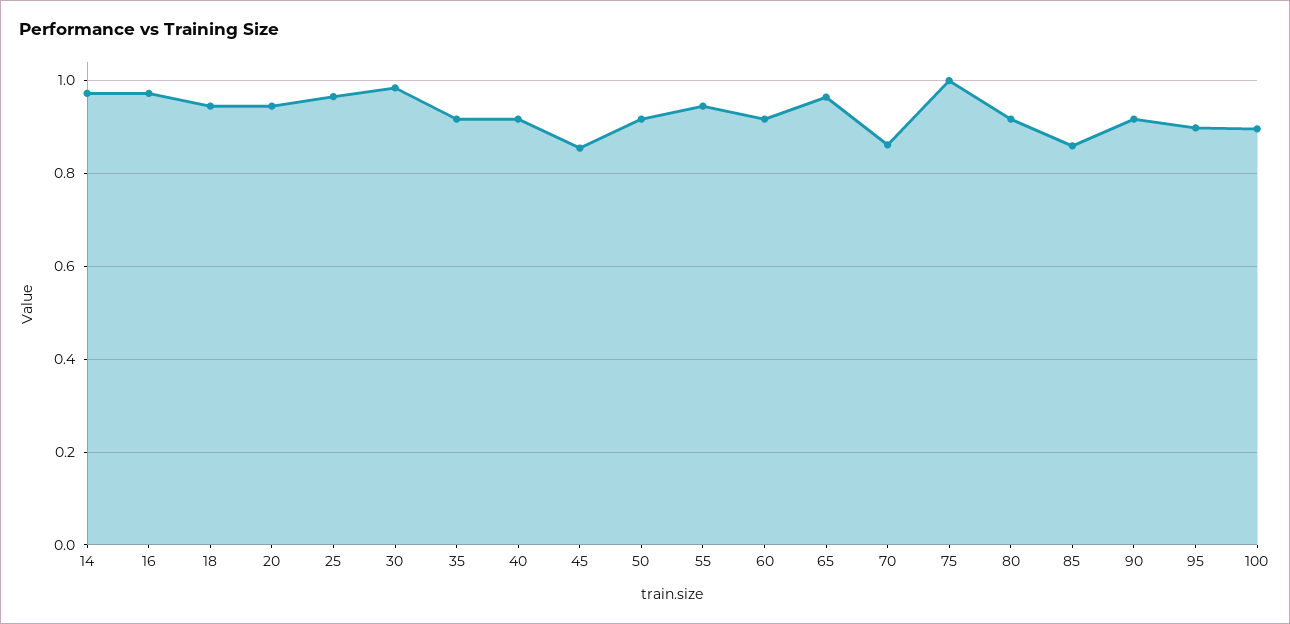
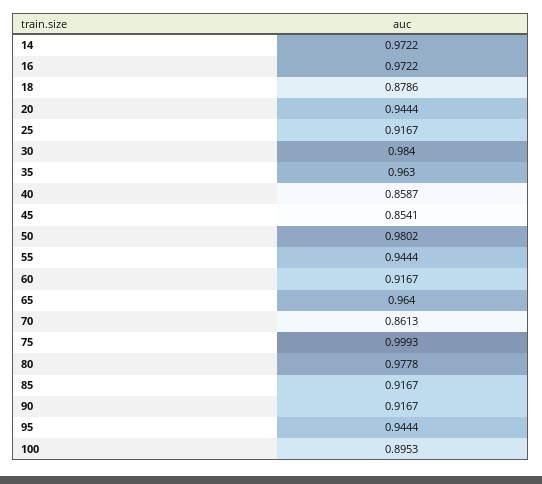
  {
    "14": 0.9722,
    "16": 0.9722,
-   "18": 0.94,
+   "18": 0.8786,
    "20": 0.9444,
-   "25": 0.96,
+   "25": 0.9167,
    "30": 0.984,
-   "35": 0.92,
+   "35": 0.963,
-   "40": 0.92,
+   "40": 0.8587,
    "45": 0.8541,
-   "50": 0.92,
+   "50": 0.9802,
    "55": 0.9444,
    "60": 0.9167,
    "65": 0.964,
    "70": 0.8613,
    "75": 0.9993,
-   "80": 0.92,
+   "80": 0.9778,
-   "85": 0.86,
+   "85": 0.9167,
    "90": 0.9167,
-   "95": 0.9,
+   "95": 0.9444,
    "100": 0.8953
  }

